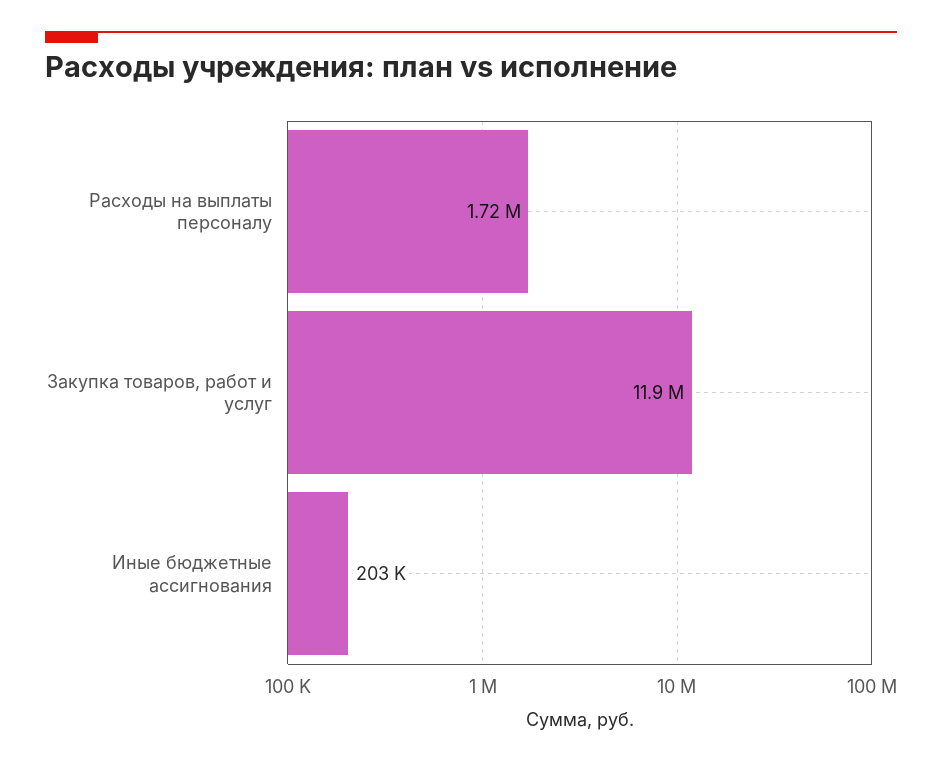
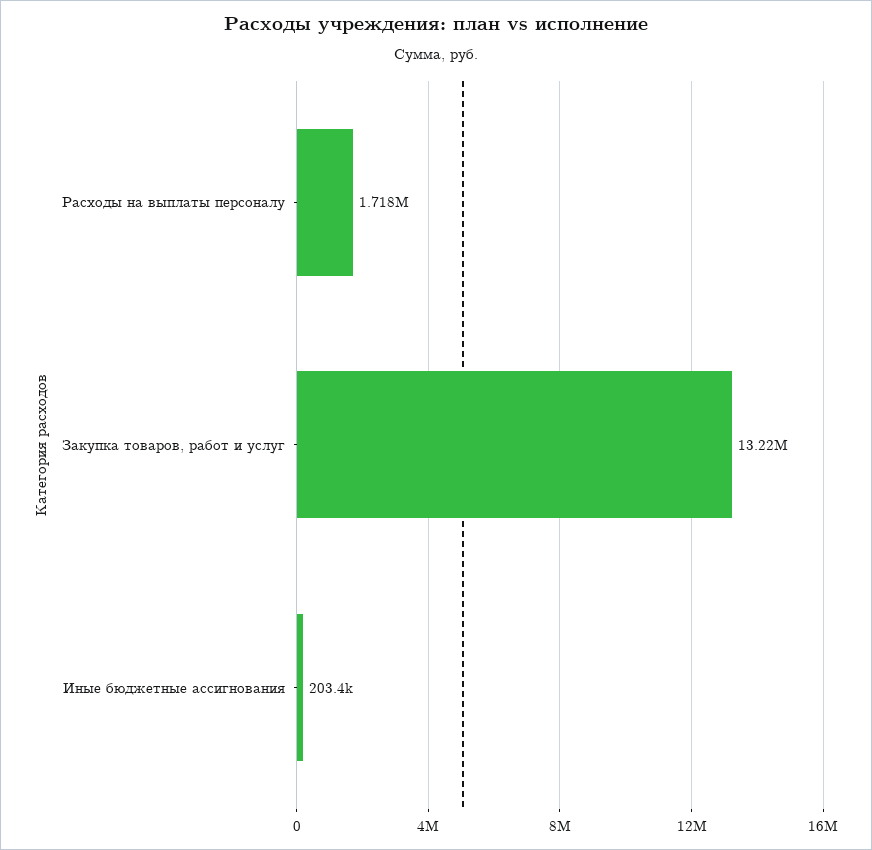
  {
    "Расходы на выплаты персоналу": 1718000,
-   "Закупка товаров, работ и услуг": 11900000,
+   "Закупка товаров, работ и услуг": 13220000,
    "Иные бюджетные ассигнования": 203400
  }

